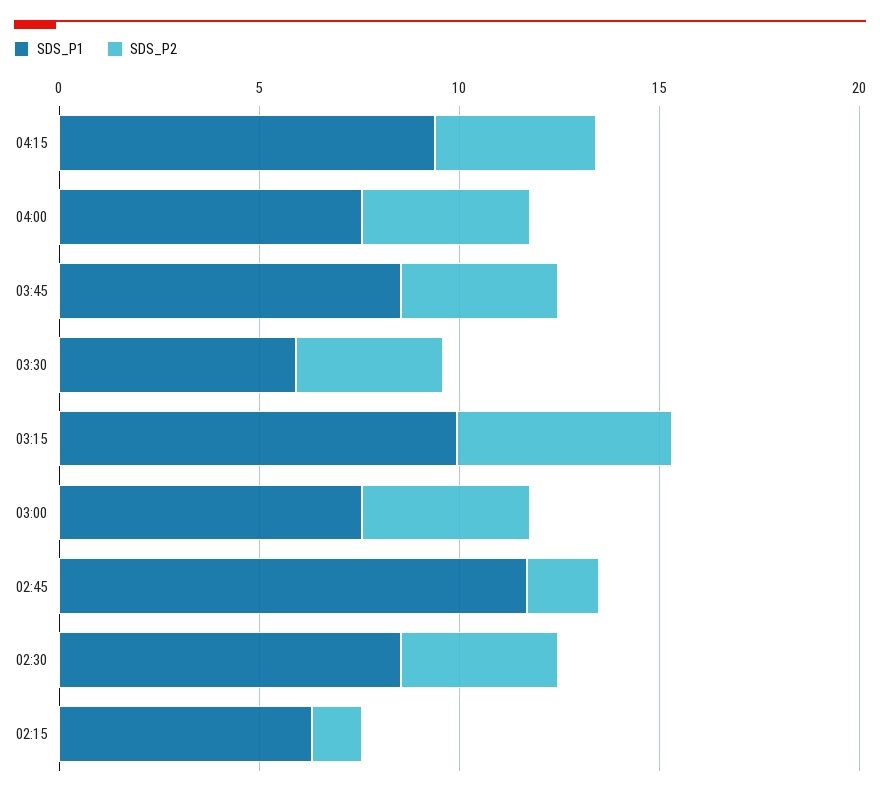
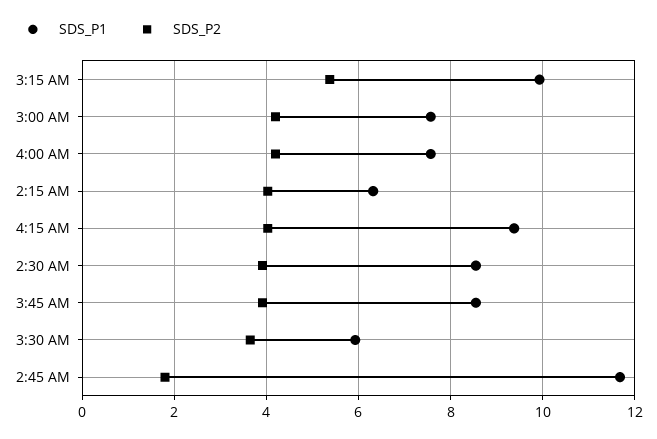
  {
    "SDS_P1": {
      "04:15": 9.4,
      "04:00": 7.6,
      "03:45": 8.6,
      "03:30": 6,
      "03:15": 10,
      "03:00": 7.6,
      "02:45": 11.6,
      "02:30": 8.6,
      "02:15": 6.4
    },
    "SDS_P2": {
      "04:15": 4,
      "04:00": 4.2,
      "03:45": 4,
      "03:30": 3.6,
      "03:15": 5.4,
      "03:00": 4.2,
      "02:45": 1.8,
      "02:30": 4,
-     "02:15": 1
+     "02:15": 4
    }
  }

